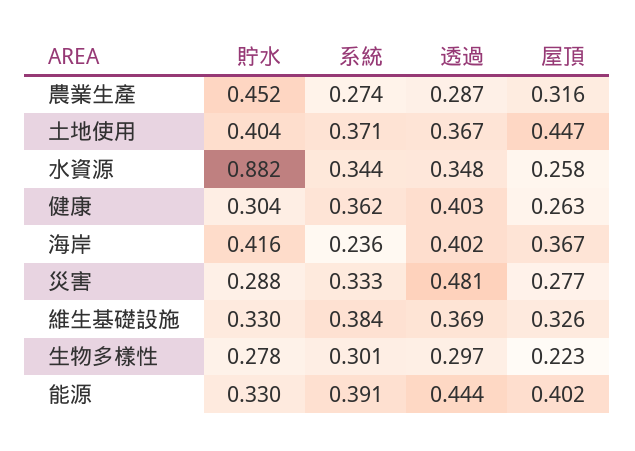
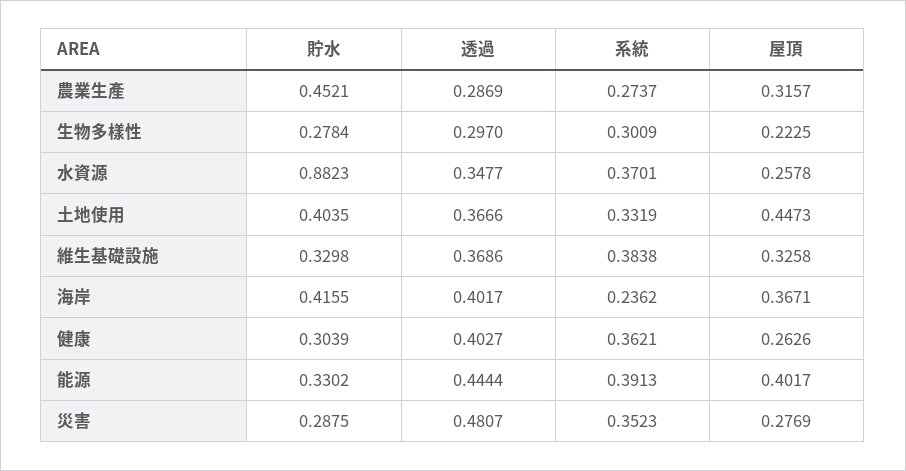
  {
    "貯水": {
      "農業生產": 0.4521,
      "土地使用": 0.4035,
      "水資源": 0.8823,
      "健康": 0.3039,
      "海岸": 0.4155,
      "災害": 0.2875,
      "維生基礎設施": 0.3298,
      "生物多樣性": 0.2784,
      "能源": 0.3302
    },
    "系統": {
      "農業生產": 0.2737,
-     "土地使用": 0.371,
+     "土地使用": 0.3319,
-     "水資源": 0.344,
+     "水資源": 0.3701,
      "健康": 0.3621,
      "海岸": 0.2362,
-     "災害": 0.333,
+     "災害": 0.3523,
      "維生基礎設施": 0.3838,
      "生物多樣性": 0.3009,
      "能源": 0.3913
    },
    "透過": {
      "農業生產": 0.2869,
      "土地使用": 0.3666,
      "水資源": 0.3477,
      "健康": 0.4027,
      "海岸": 0.4017,
      "災害": 0.4807,
      "維生基礎設施": 0.3686,
      "生物多樣性": 0.297,
      "能源": 0.4444
    },
    "屋頂": {
      "農業生產": 0.3157,
      "土地使用": 0.4473,
      "水資源": 0.2578,
      "健康": 0.2626,
      "海岸": 0.3671,
      "災害": 0.2769,
      "維生基礎設施": 0.3258,
      "生物多樣性": 0.2225,
      "能源": 0.4017
    }
  }

